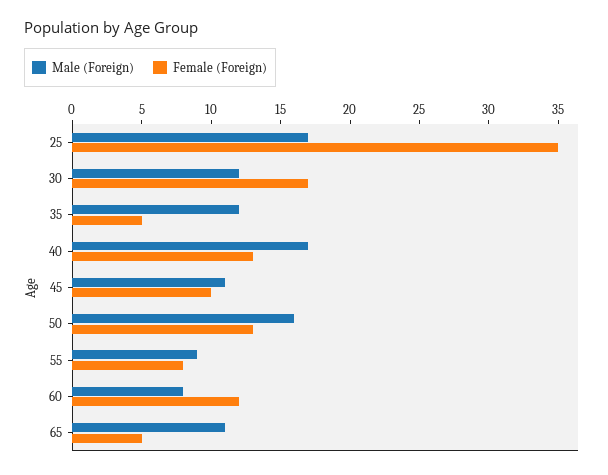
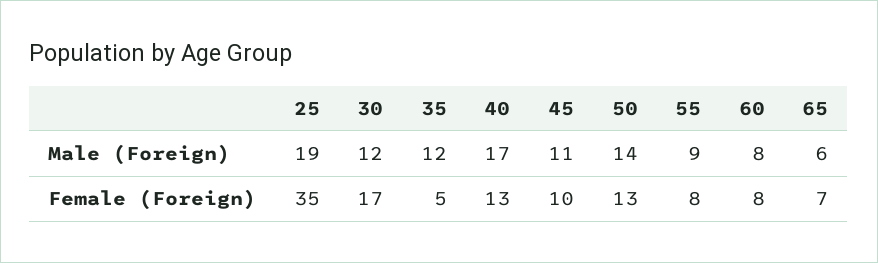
  {
    "Male (Foreign)": {
-     "25": 17,
+     "25": 19,
      "30": 12,
      "35": 12,
      "40": 17,
      "45": 11,
-     "50": 16,
+     "50": 14,
      "55": 9,
      "60": 8,
-     "65": 11
+     "65": 6
    },
    "Female (Foreign)": {
      "25": 35,
      "30": 17,
      "35": 5,
      "40": 13,
      "45": 10,
      "50": 13,
      "55": 8,
-     "60": 12,
+     "60": 8,
-     "65": 5
+     "65": 7
    }
  }

